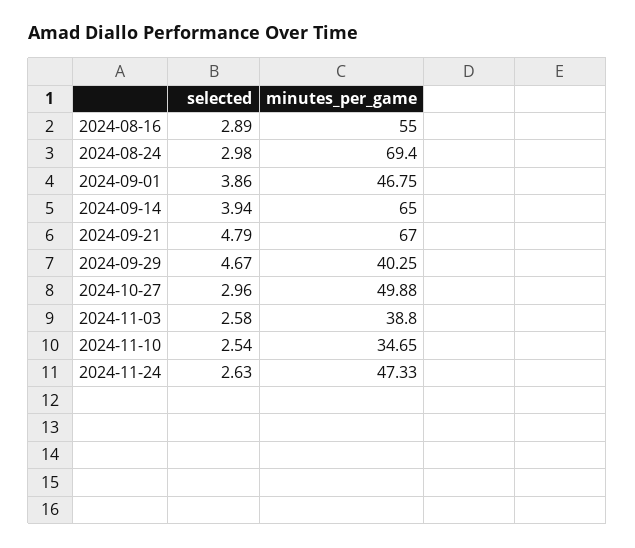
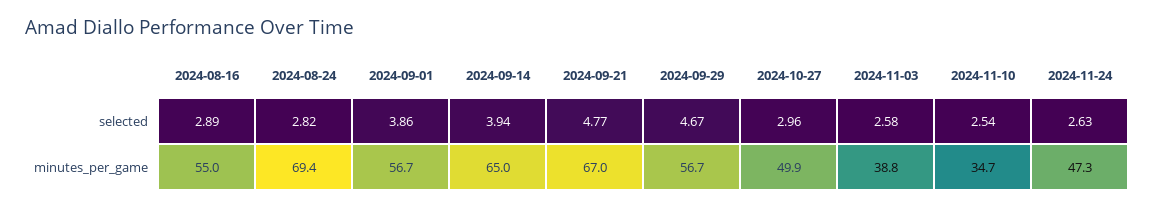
  {
    "selected": {
      "2024-08-16": 2.89,
-     "2024-08-24": 2.98,
+     "2024-08-24": 2.82,
      "2024-09-01": 3.86,
      "2024-09-14": 3.94,
-     "2024-09-21": 4.79,
+     "2024-09-21": 4.77,
      "2024-09-29": 4.67,
      "2024-10-27": 2.96,
      "2024-11-03": 2.58,
      "2024-11-10": 2.54,
      "2024-11-24": 2.63
    },
    "minutes_per_game": {
      "2024-08-16": 55,
      "2024-08-24": 69.4,
-     "2024-09-01": 46.75,
+     "2024-09-01": 56.7,
      "2024-09-14": 65,
      "2024-09-21": 67,
-     "2024-09-29": 40.25,
+     "2024-09-29": 56.7,
      "2024-10-27": 49.88,
      "2024-11-03": 38.8,
      "2024-11-10": 34.65,
      "2024-11-24": 47.33
    }
  }

